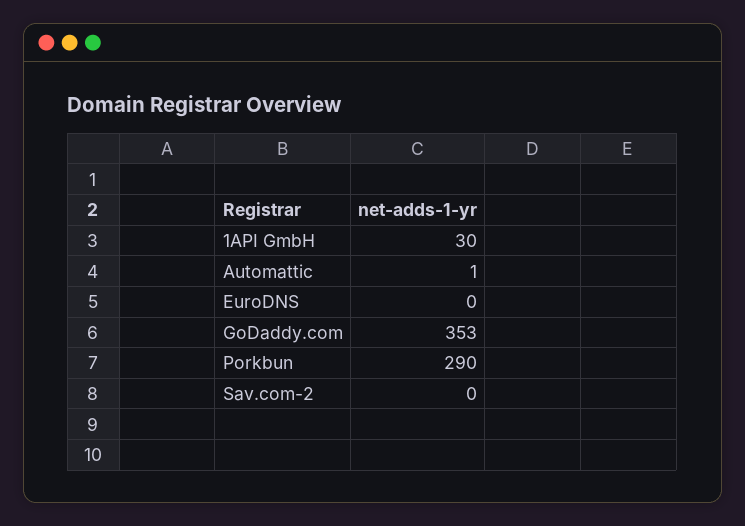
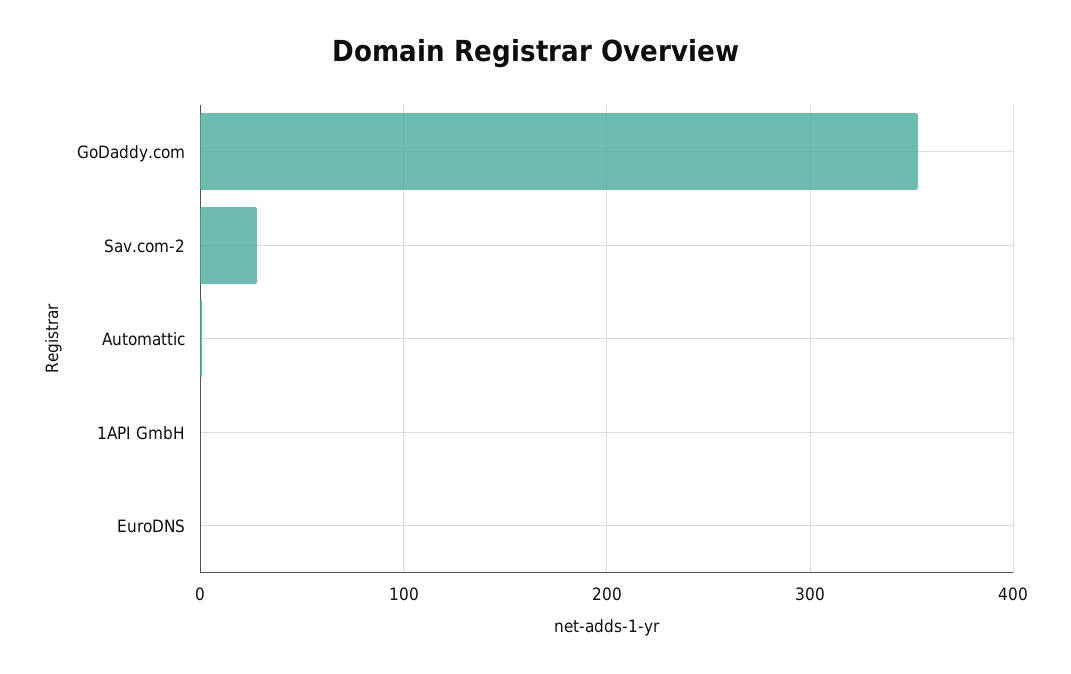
  {
-   "1API GmbH": 30,
+   "1API GmbH": 0,
    "Automattic": 1,
    "EuroDNS": 0,
    "GoDaddy.com": 353,
-   "Porkbun": 290,
-   "Sav.com-2": 0
+   "Sav.com-2": 30
  }

